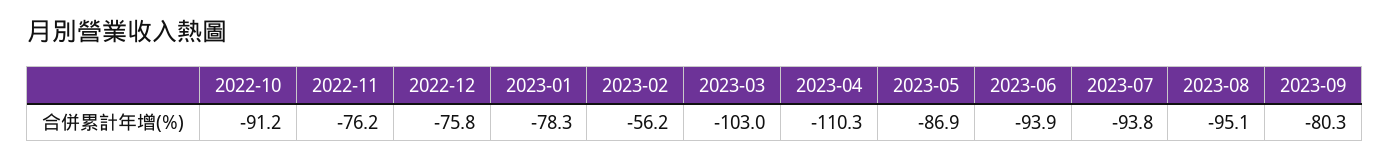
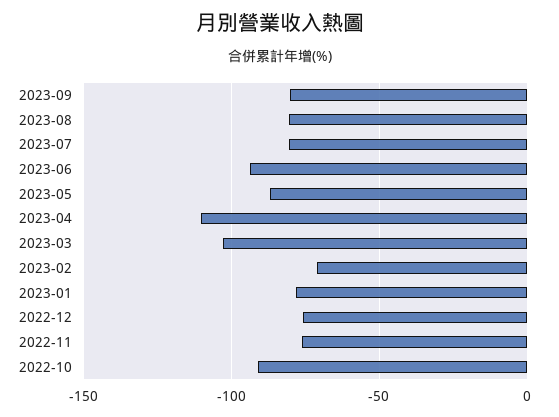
  {
    "2022-10": -91.2,
    "2022-11": -76.2,
    "2022-12": -75.8,
    "2023-01": -78.3,
-   "2023-02": -56.2,
+   "2023-02": -70,
    "2023-03": -103,
    "2023-04": -110.3,
    "2023-05": -86.9,
    "2023-06": -93.9,
-   "2023-07": -93.8,
+   "2023-07": -80,
-   "2023-08": -95.1,
+   "2023-08": -80,
    "2023-09": -80.3
  }

